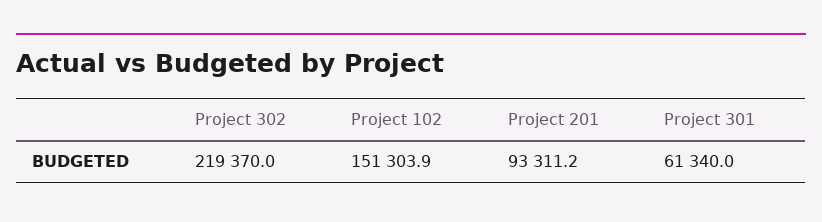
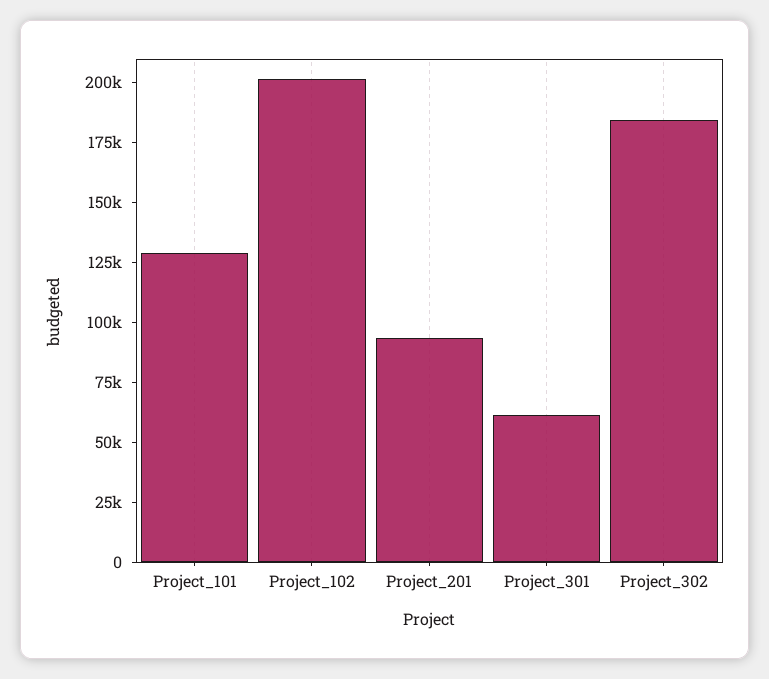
  {
-   "Project 302": 219370,
+   "Project 302": 185000,
-   "Project 102": 151303.9,
+   "Project 102": 200000,
    "Project 201": 93311.2,
-   "Project 301": 61340
+   "Project 301": 61340,
+   "Project_101": 130000
  }

